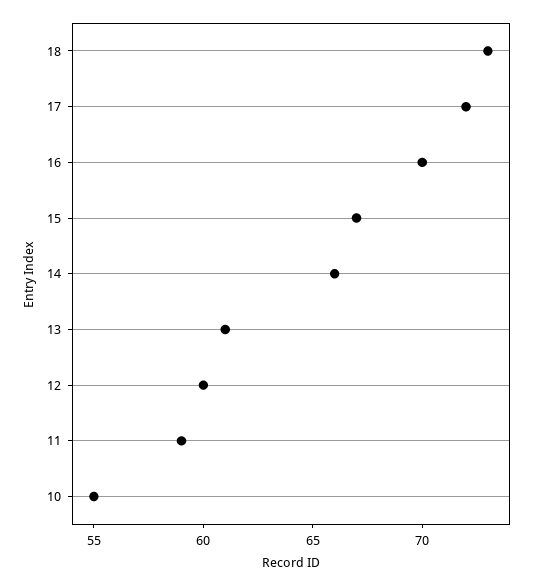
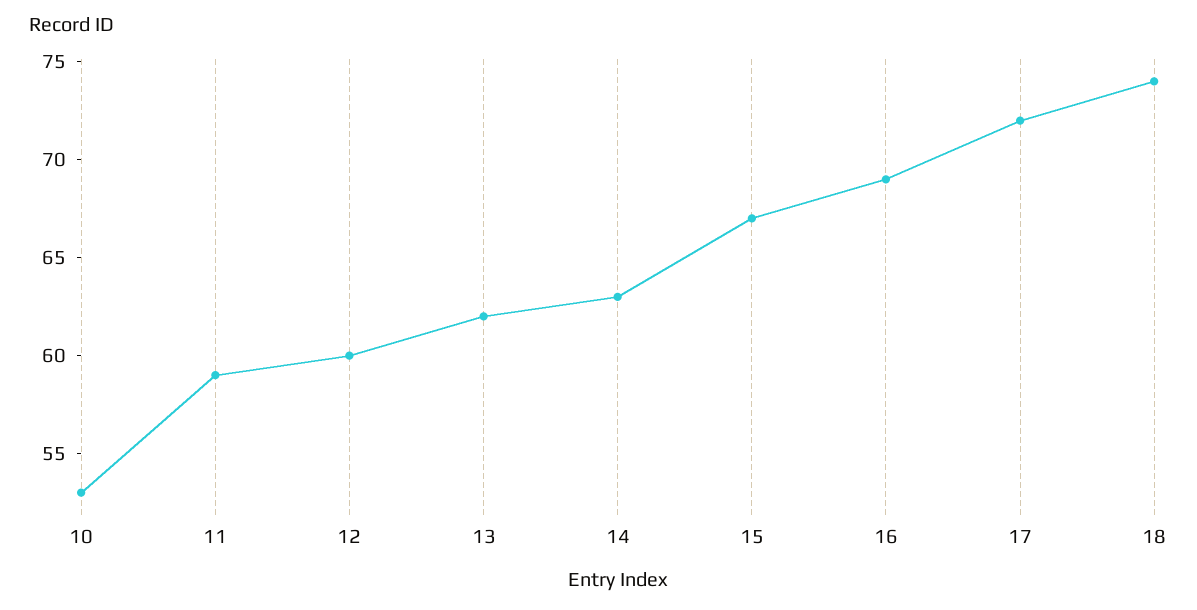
  {
-   "18": 73,
+   "18": 74,
    "17": 72,
-   "16": 70,
+   "16": 69,
    "15": 67,
-   "14": 66,
+   "14": 63,
-   "13": 61,
+   "13": 62,
    "12": 60,
    "11": 59,
-   "10": 55
+   "10": 53
  }

